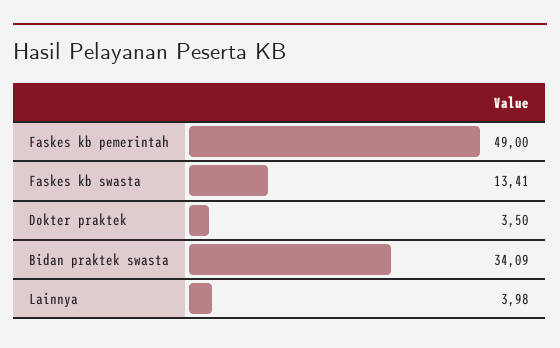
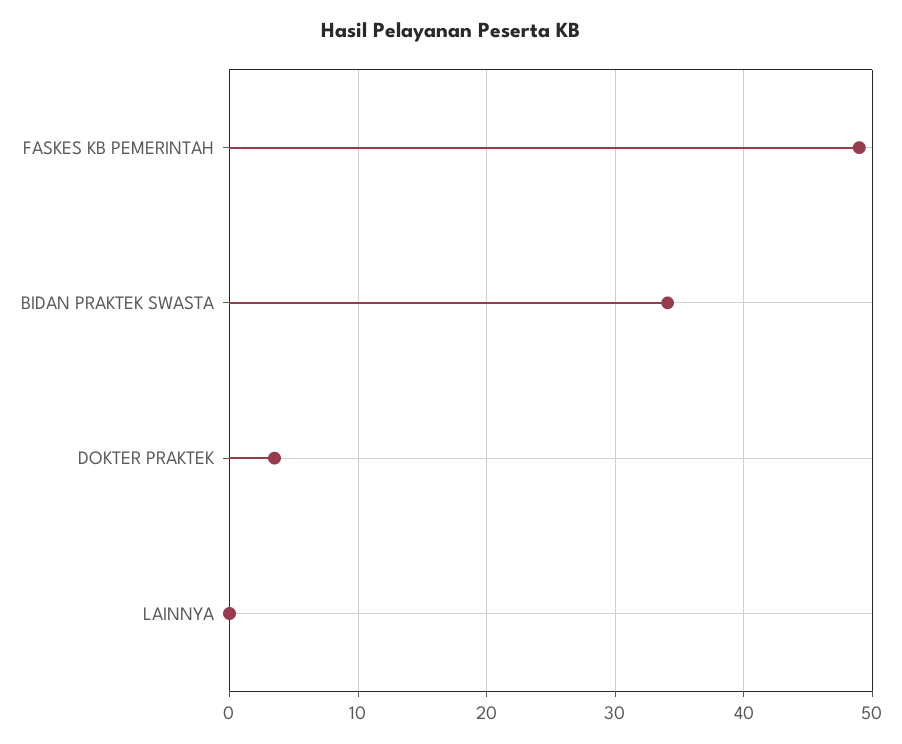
  {
    "Faskes kb pemerintah": 49,
-   "Faskes kb swasta": 13.41,
    "Dokter praktek": 3.5,
    "Bidan praktek swasta": 34.09,
-   "Lainnya": 3.98
+   "Lainnya": 0
  }

